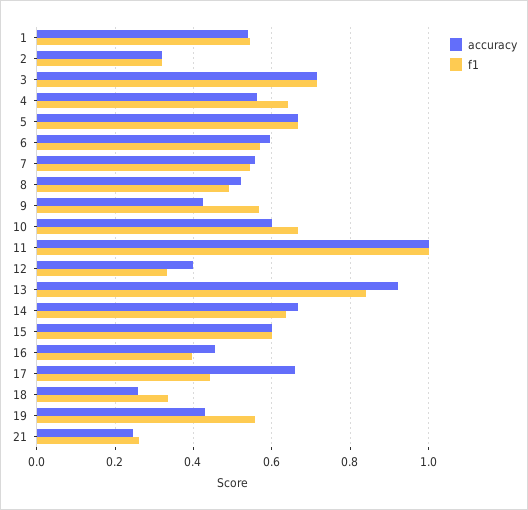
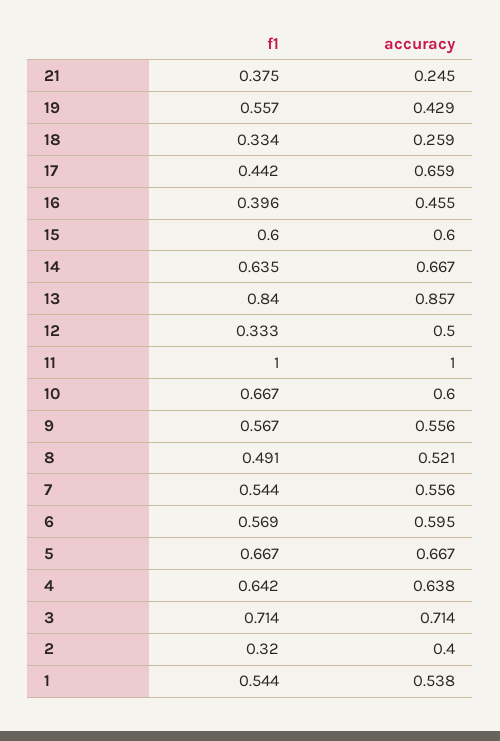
  {
    "accuracy": {
      "1": 0.538,
-     "2": 0.32,
+     "2": 0.4,
      "3": 0.714,
-     "4": 0.56,
+     "4": 0.638,
      "5": 0.667,
      "6": 0.595,
      "7": 0.556,
      "8": 0.521,
-     "9": 0.42,
+     "9": 0.556,
      "10": 0.6,
      "11": 1,
-     "12": 0.4,
+     "12": 0.5,
-     "13": 0.92,
+     "13": 0.857,
      "14": 0.667,
      "15": 0.6,
      "16": 0.455,
      "17": 0.659,
      "18": 0.259,
      "19": 0.429,
      "21": 0.245
    },
    "f1": {
      "1": 0.544,
      "2": 0.32,
      "3": 0.714,
      "4": 0.642,
      "5": 0.667,
      "6": 0.569,
      "7": 0.544,
      "8": 0.491,
      "9": 0.567,
      "10": 0.667,
      "11": 1,
      "12": 0.333,
      "13": 0.84,
      "14": 0.635,
      "15": 0.6,
      "16": 0.396,
      "17": 0.442,
      "18": 0.334,
      "19": 0.557,
-     "21": 0.26
+     "21": 0.375
    }
  }

